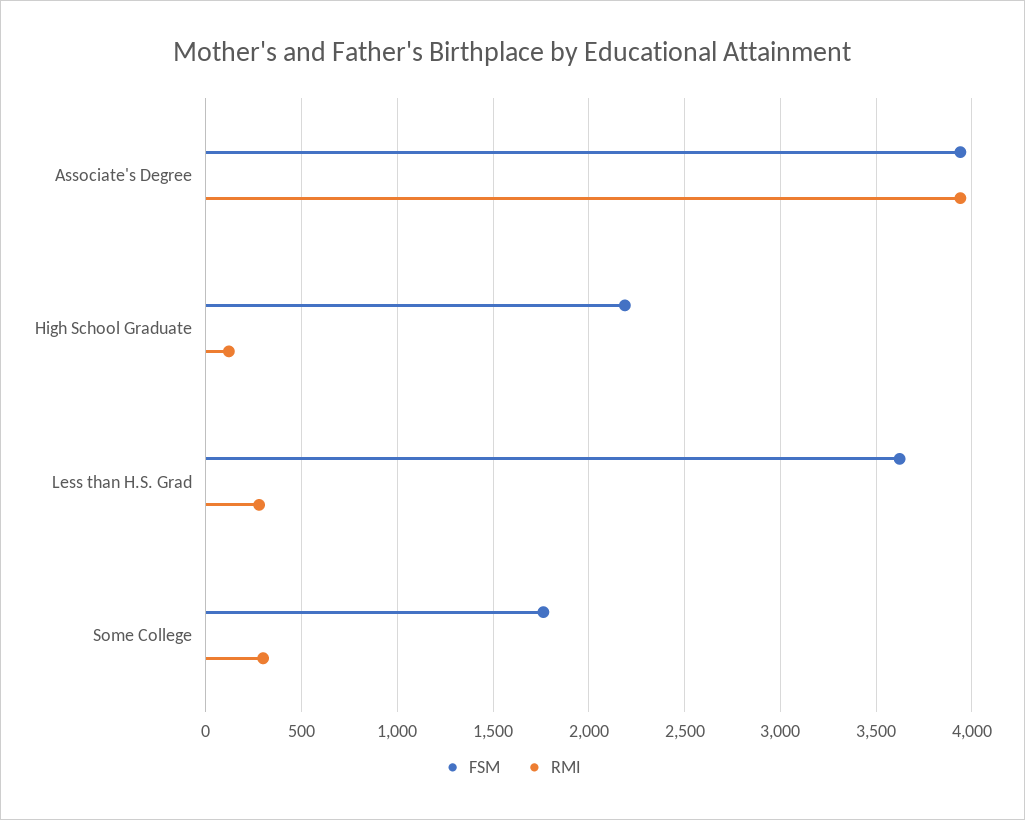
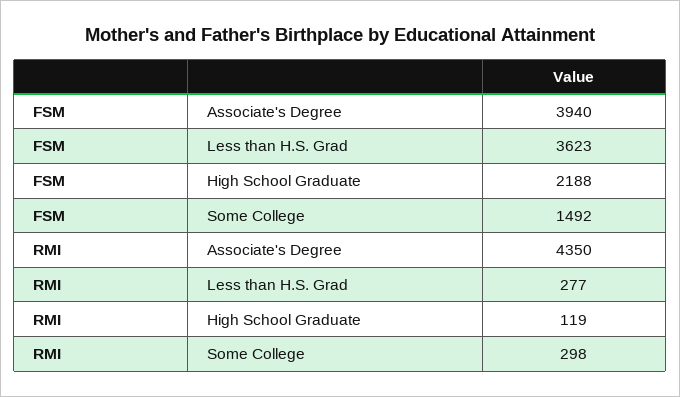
  {
    "FSM": {
      "Associate's Degree": 3940,
      "High School Graduate": 2188,
      "Less than H.S. Grad": 3623,
-     "Some College": 1750
+     "Some College": 1492
    },
    "RMI": {
-     "Associate's Degree": 3950,
+     "Associate's Degree": 4350,
      "High School Graduate": 119,
      "Less than H.S. Grad": 277,
      "Some College": 298
    }
  }

